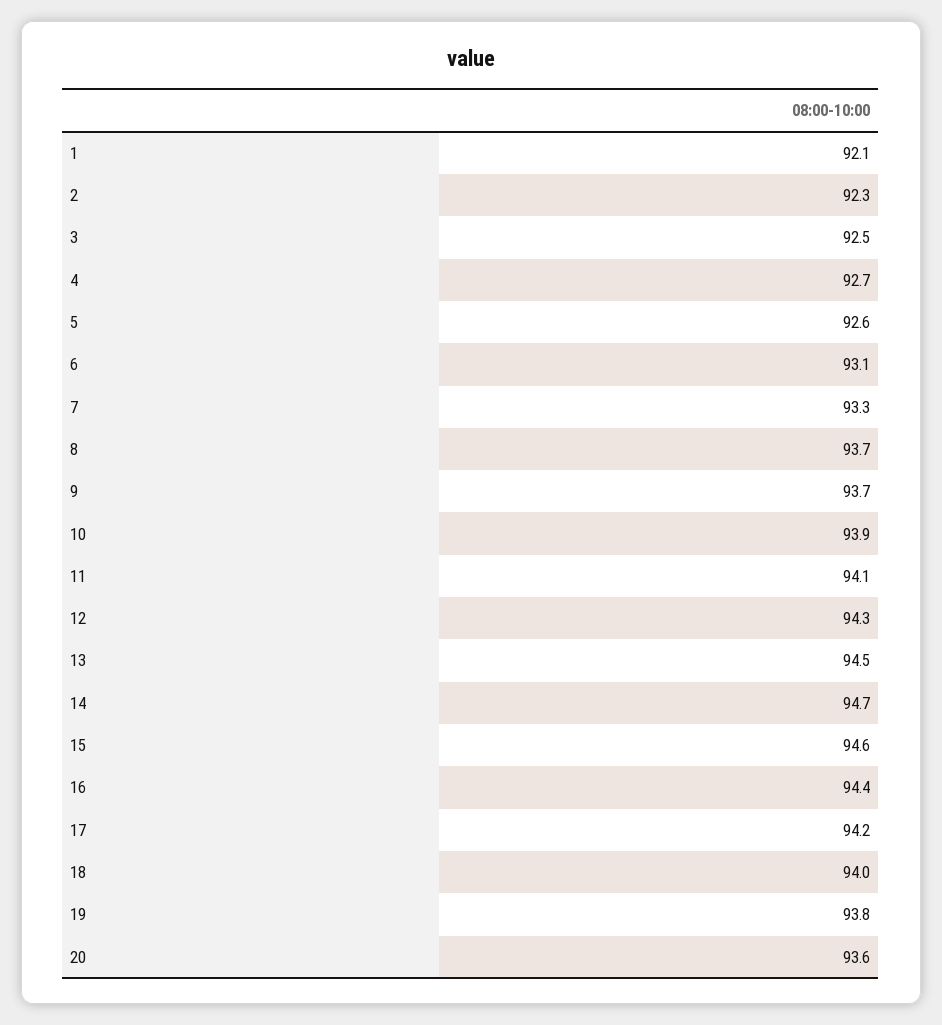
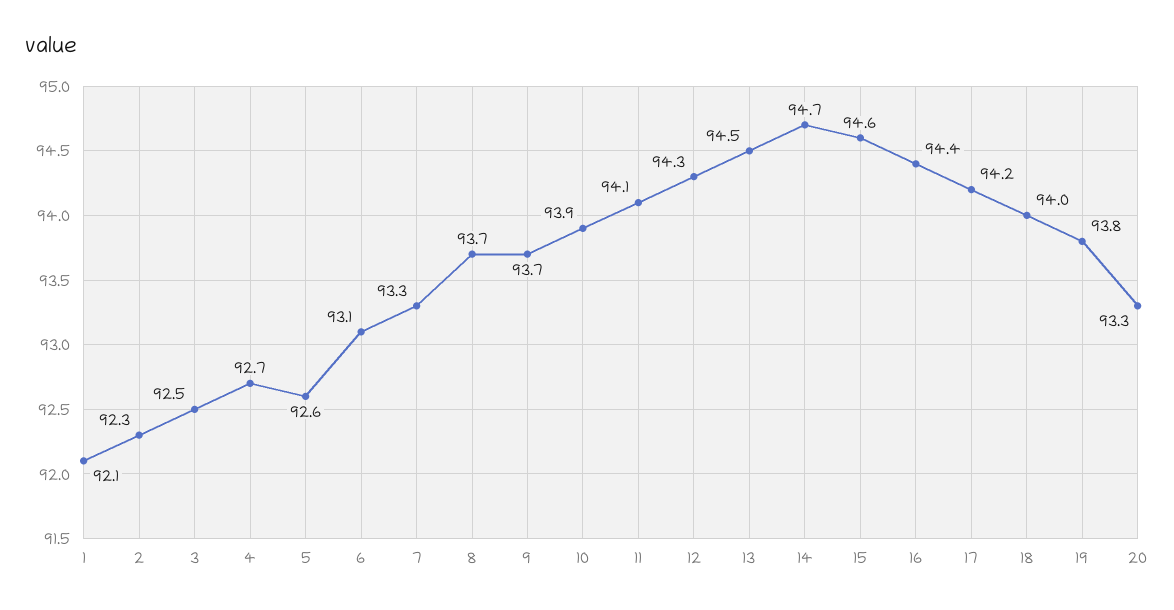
  {
    "1": 92.1,
    "2": 92.3,
    "3": 92.5,
    "4": 92.7,
    "5": 92.6,
    "6": 93.1,
    "7": 93.3,
    "8": 93.7,
    "9": 93.7,
    "10": 93.9,
    "11": 94.1,
    "12": 94.3,
    "13": 94.5,
    "14": 94.7,
    "15": 94.6,
    "16": 94.4,
    "17": 94.2,
    "18": 94,
    "19": 93.8,
-   "20": 93.6
+   "20": 93.3
  }

